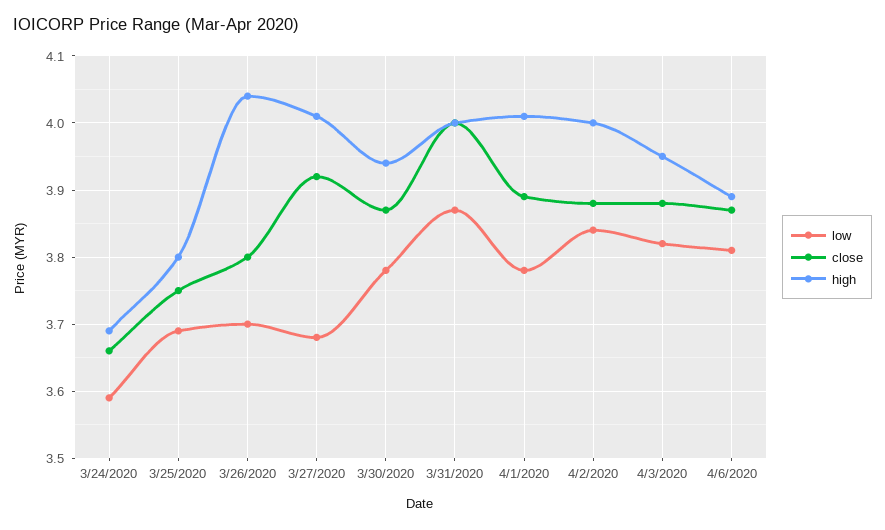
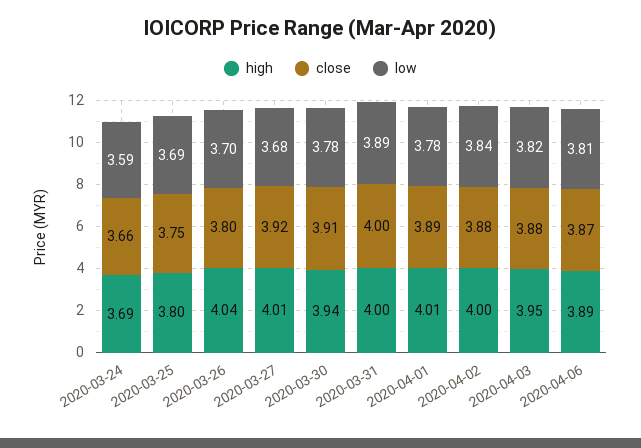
  {
    "low": {
      "3/24/2020": 3.59,
      "3/25/2020": 3.69,
      "3/26/2020": 3.7,
      "3/27/2020": 3.68,
      "3/30/2020": 3.78,
-     "3/31/2020": 3.87,
+     "3/31/2020": 3.89,
      "4/1/2020": 3.78,
      "4/2/2020": 3.84,
      "4/3/2020": 3.82,
      "4/6/2020": 3.81
    },
    "close": {
      "3/24/2020": 3.66,
      "3/25/2020": 3.75,
      "3/26/2020": 3.8,
      "3/27/2020": 3.92,
-     "3/30/2020": 3.87,
+     "3/30/2020": 3.91,
      "3/31/2020": 4,
      "4/1/2020": 3.89,
      "4/2/2020": 3.88,
      "4/3/2020": 3.88,
      "4/6/2020": 3.87
    },
    "high": {
      "3/24/2020": 3.69,
      "3/25/2020": 3.8,
      "3/26/2020": 4.04,
      "3/27/2020": 4.01,
      "3/30/2020": 3.94,
      "3/31/2020": 4,
      "4/1/2020": 4.01,
      "4/2/2020": 4,
      "4/3/2020": 3.95,
      "4/6/2020": 3.89
    }
  }

